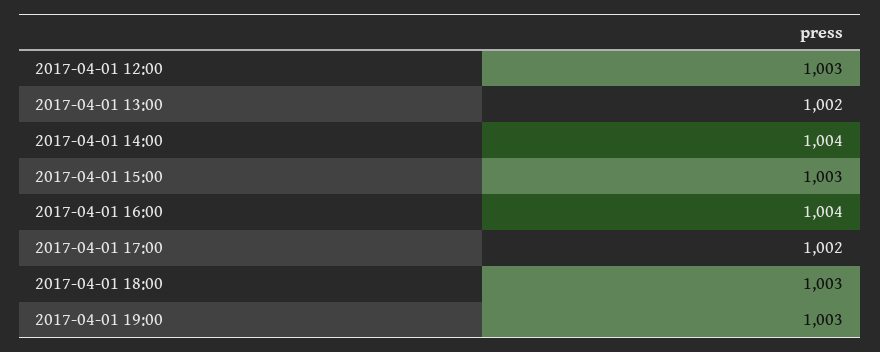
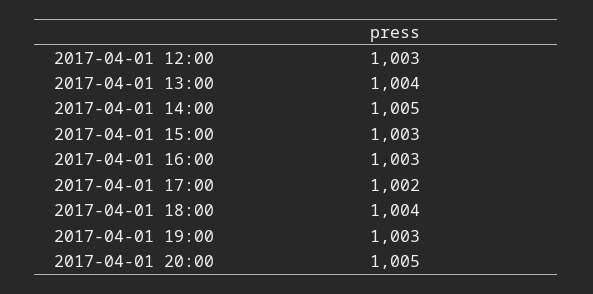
  {
    "2017-04-01 12:00": 1003,
-   "2017-04-01 13:00": 1002,
+   "2017-04-01 13:00": 1004,
-   "2017-04-01 14:00": 1004,
+   "2017-04-01 14:00": 1005,
    "2017-04-01 15:00": 1003,
-   "2017-04-01 16:00": 1004,
+   "2017-04-01 16:00": 1003,
    "2017-04-01 17:00": 1002,
-   "2017-04-01 18:00": 1003,
+   "2017-04-01 18:00": 1004,
-   "2017-04-01 19:00": 1003
+   "2017-04-01 19:00": 1003,
+   "2017-04-01 20:00": 1005
  }

